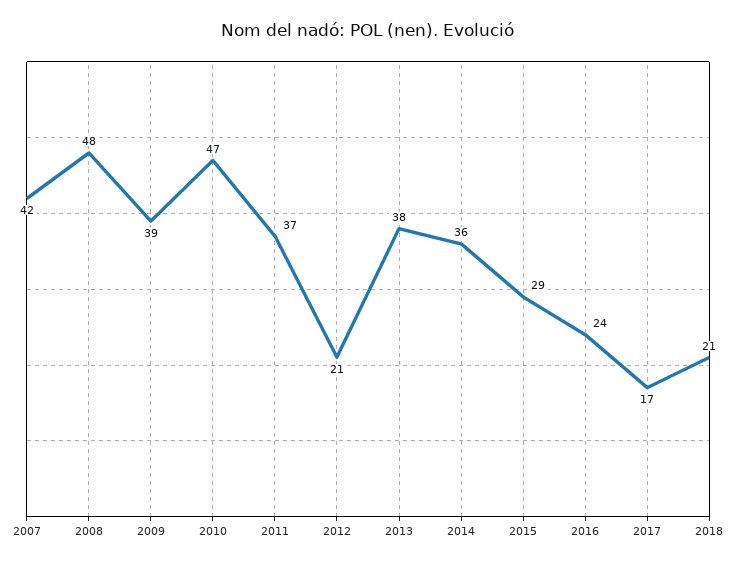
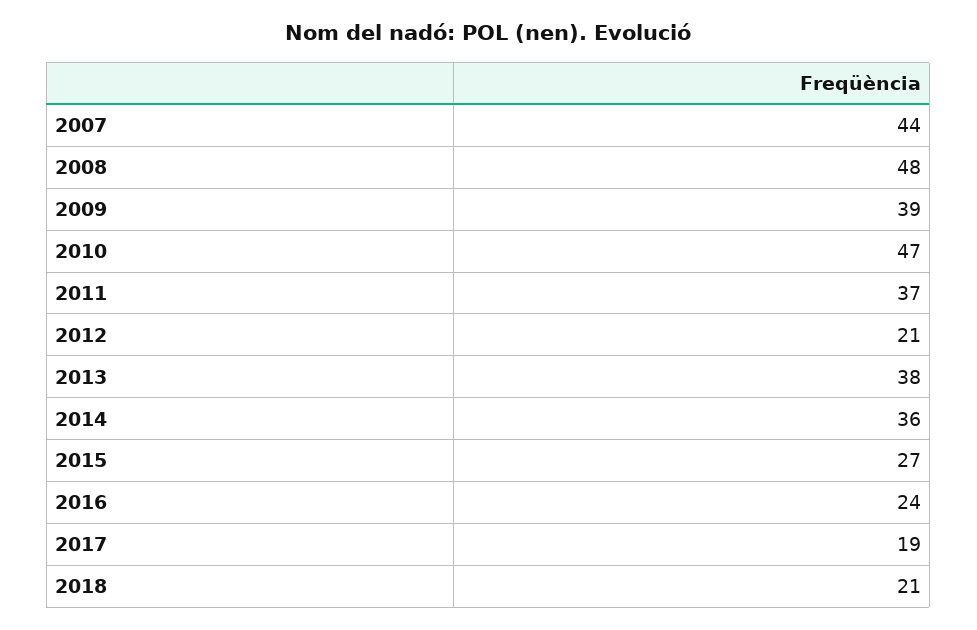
  {
-   "2007": 42,
+   "2007": 44,
    "2008": 48,
    "2009": 39,
    "2010": 47,
    "2011": 37,
    "2012": 21,
    "2013": 38,
    "2014": 36,
-   "2015": 29,
+   "2015": 27,
    "2016": 24,
-   "2017": 17,
+   "2017": 19,
    "2018": 21
  }

